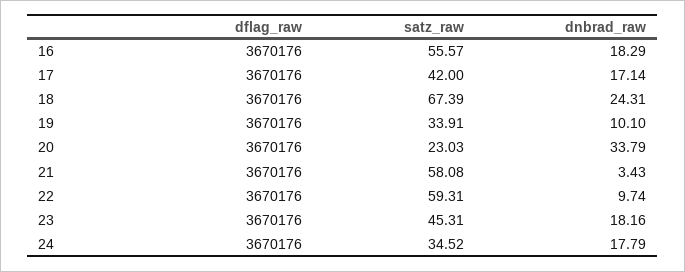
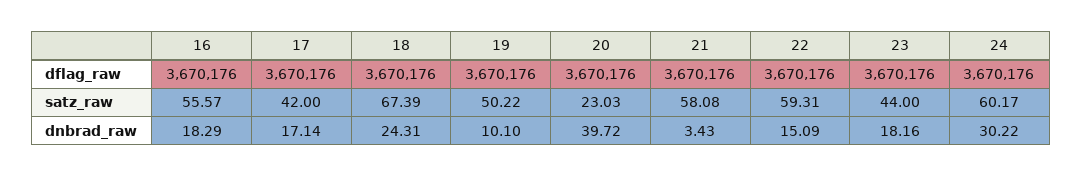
  {
    "dflag_raw": {
      "16": 3670176,
      "17": 3670176,
      "18": 3670176,
      "19": 3670176,
      "20": 3670176,
      "21": 3670176,
      "22": 3670176,
      "23": 3670176,
      "24": 3670176
    },
    "satz_raw": {
      "16": 55.57,
      "17": 42,
      "18": 67.39,
-     "19": 33.91,
+     "19": 50.22,
      "20": 23.03,
      "21": 58.08,
      "22": 59.31,
-     "23": 45.31,
+     "23": 44,
-     "24": 34.52
+     "24": 60.17
    },
    "dnbrad_raw": {
      "16": 18.29,
      "17": 17.14,
      "18": 24.31,
      "19": 10.1,
-     "20": 33.79,
+     "20": 39.72,
      "21": 3.43,
-     "22": 9.74,
+     "22": 15.09,
      "23": 18.16,
-     "24": 17.79
+     "24": 30.22
    }
  }

